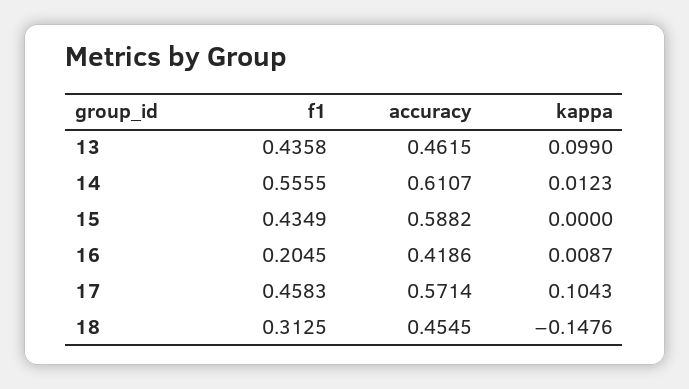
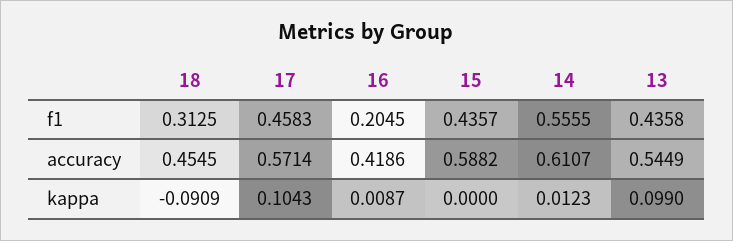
  {
    "f1": {
      "13": 0.4358,
      "14": 0.5555,
-     "15": 0.4349,
+     "15": 0.4357,
      "16": 0.2045,
      "17": 0.4583,
      "18": 0.3125
    },
    "accuracy": {
-     "13": 0.4615,
+     "13": 0.5449,
      "14": 0.6107,
      "15": 0.5882,
      "16": 0.4186,
      "17": 0.5714,
      "18": 0.4545
    },
    "kappa": {
      "13": 0.099,
      "14": 0.0123,
      "15": 0,
      "16": 0.0087,
      "17": 0.1043,
-     "18": -0.1476
+     "18": -0.0909
    }
  }

